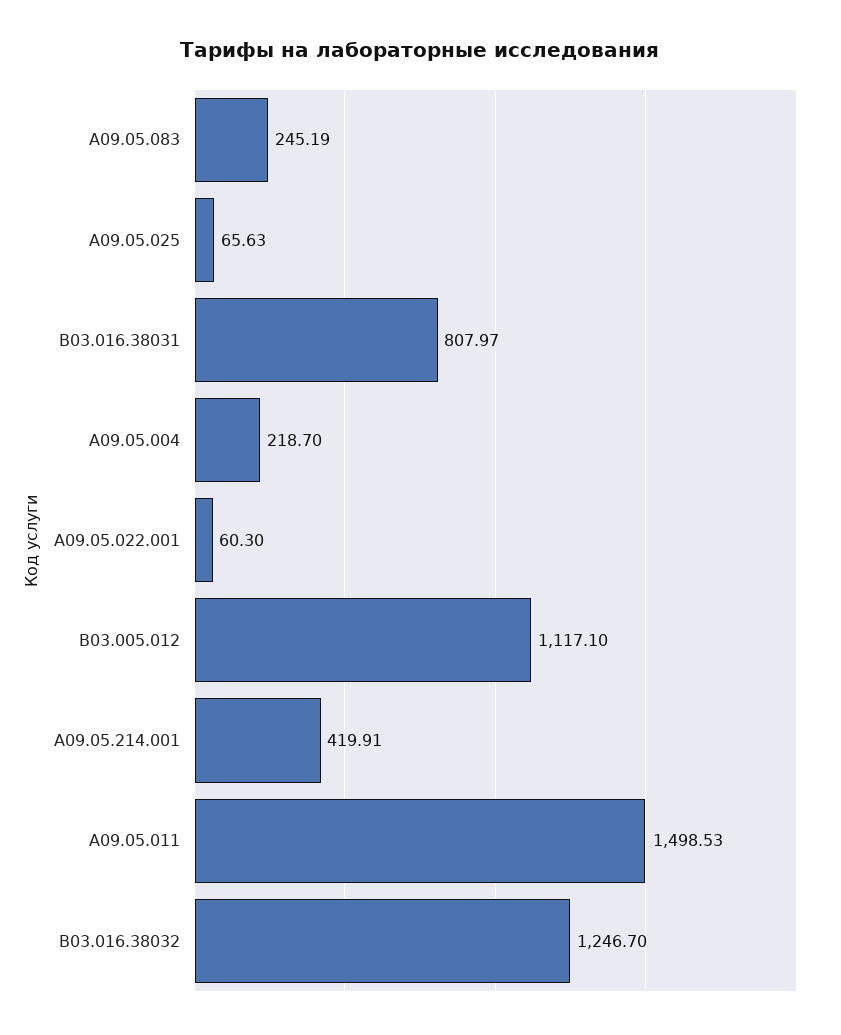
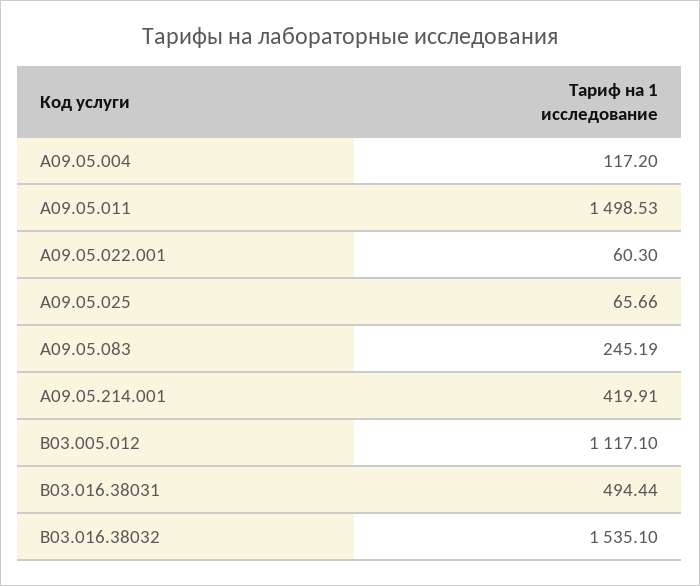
  {
    "A09.05.083": 245.19,
-   "A09.05.025": 65.63,
+   "A09.05.025": 65.66,
-   "B03.016.38031": 807.97,
+   "B03.016.38031": 494.44,
-   "A09.05.004": 218.7,
+   "A09.05.004": 117.2,
    "A09.05.022.001": 60.3,
    "B03.005.012": 1117.1,
    "A09.05.214.001": 419.91,
    "A09.05.011": 1498.53,
-   "B03.016.38032": 1246.7
+   "B03.016.38032": 1535.1
  }

